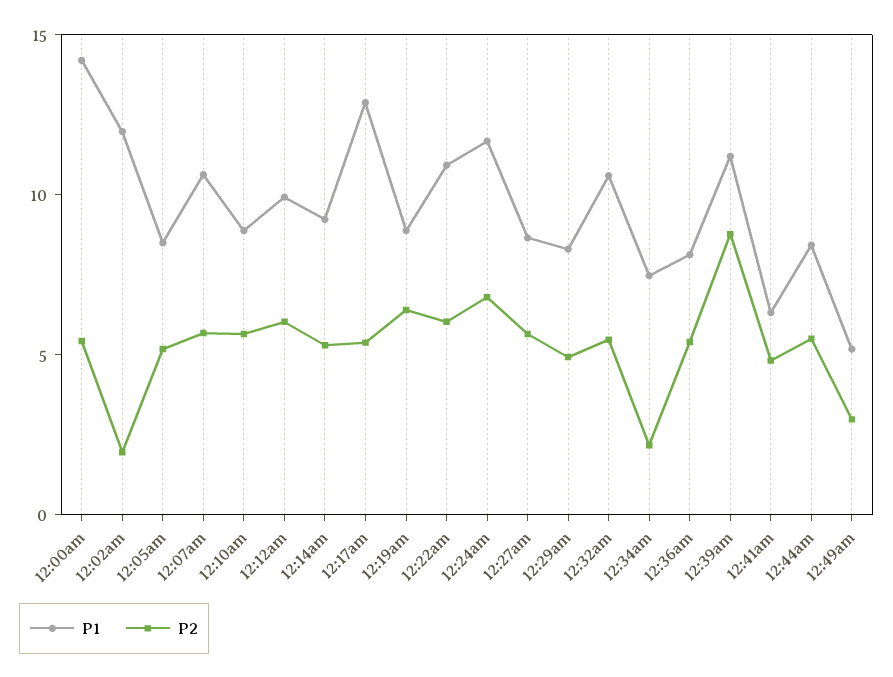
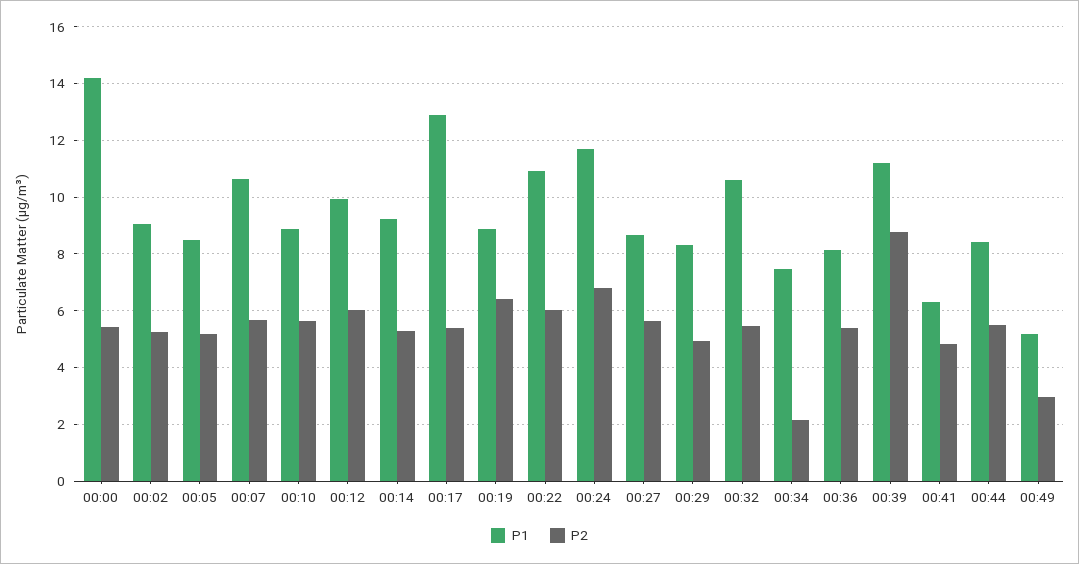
  {
    "P1": {
      "12:00am": 14.25,
-     "12:02am": 12,
+     "12:02am": 9,
      "12:05am": 8.5,
      "12:07am": 10.75,
      "12:10am": 9,
      "12:12am": 10,
      "12:14am": 9.25,
      "12:17am": 13,
      "12:19am": 9,
      "12:22am": 11,
      "12:24am": 11.75,
      "12:27am": 8.75,
      "12:29am": 8.25,
      "12:32am": 10.5,
      "12:34am": 7.5,
      "12:36am": 8.25,
      "12:39am": 11.25,
      "12:41am": 6.25,
      "12:44am": 8.5,
      "12:49am": 5.25
    },
    "P2": {
      "12:00am": 5.5,
-     "12:02am": 2,
+     "12:02am": 5.25,
      "12:05am": 5.25,
      "12:07am": 5.75,
      "12:10am": 5.75,
      "12:12am": 6,
      "12:14am": 5.25,
      "12:17am": 5.5,
      "12:19am": 6.5,
      "12:22am": 6,
      "12:24am": 6.75,
      "12:27am": 5.75,
      "12:29am": 5,
      "12:32am": 5.5,
      "12:34am": 2.25,
      "12:36am": 5.5,
      "12:39am": 8.75,
      "12:41am": 4.75,
      "12:44am": 5.5,
      "12:49am": 3
    }
  }

